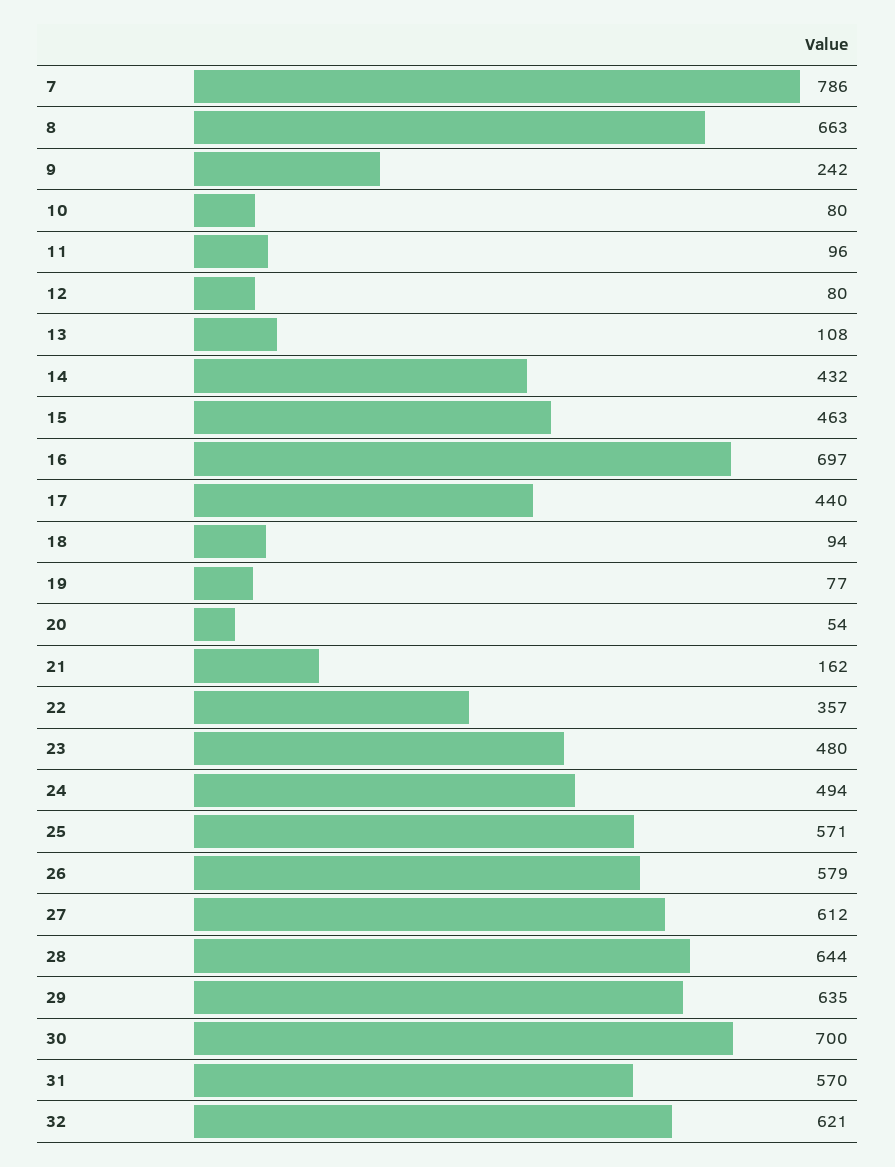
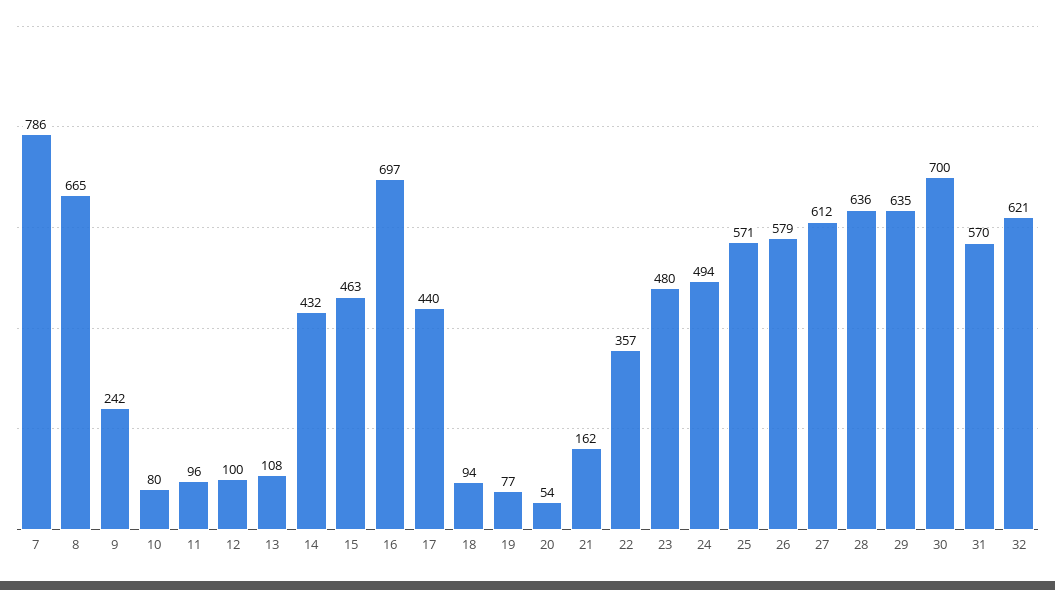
  {
    "7": 786,
-   "8": 663,
+   "8": 665,
    "9": 242,
    "10": 80,
    "11": 96,
-   "12": 80,
+   "12": 100,
    "13": 108,
    "14": 432,
    "15": 463,
    "16": 697,
    "17": 440,
    "18": 94,
    "19": 77,
    "20": 54,
    "21": 162,
    "22": 357,
    "23": 480,
    "24": 494,
    "25": 571,
    "26": 579,
    "27": 612,
-   "28": 644,
+   "28": 636,
    "29": 635,
    "30": 700,
    "31": 570,
    "32": 621
  }

